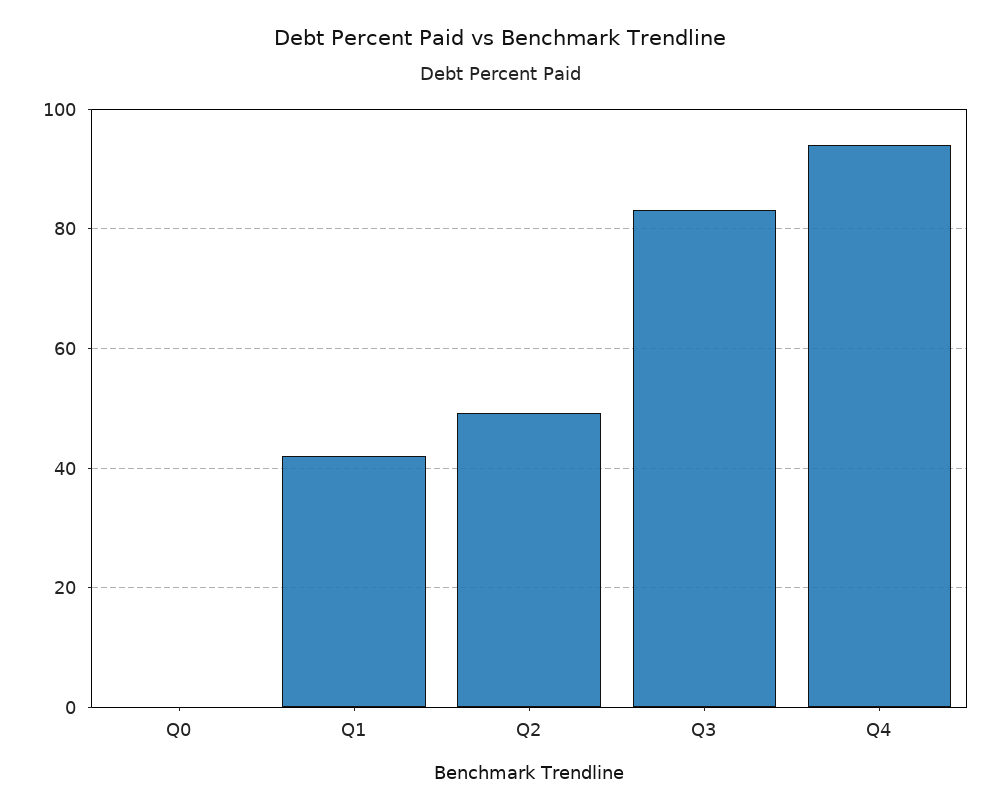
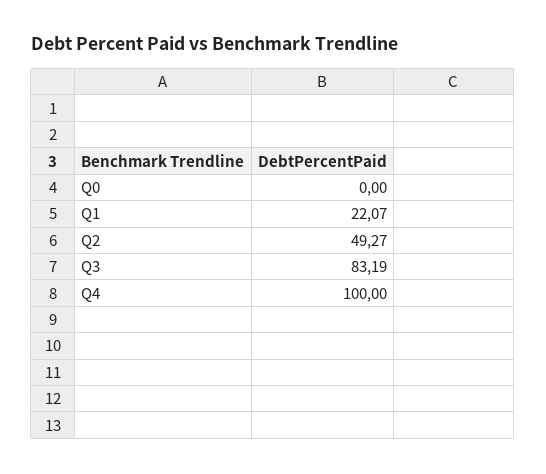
  {
    "Q0": 0,
-   "Q1": 42,
+   "Q1": 22.07,
    "Q2": 49.27,
    "Q3": 83.19,
-   "Q4": 94
+   "Q4": 100
  }

